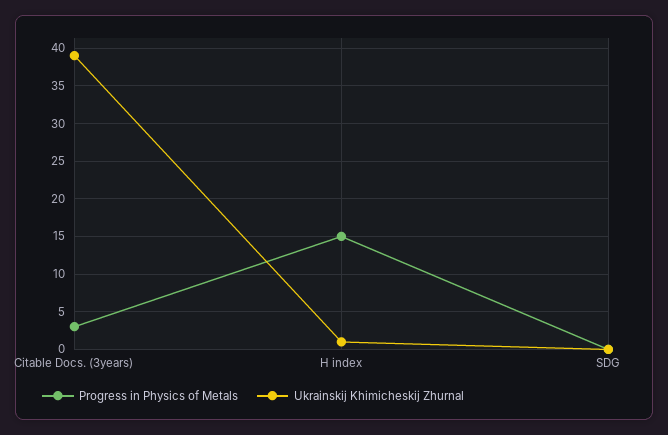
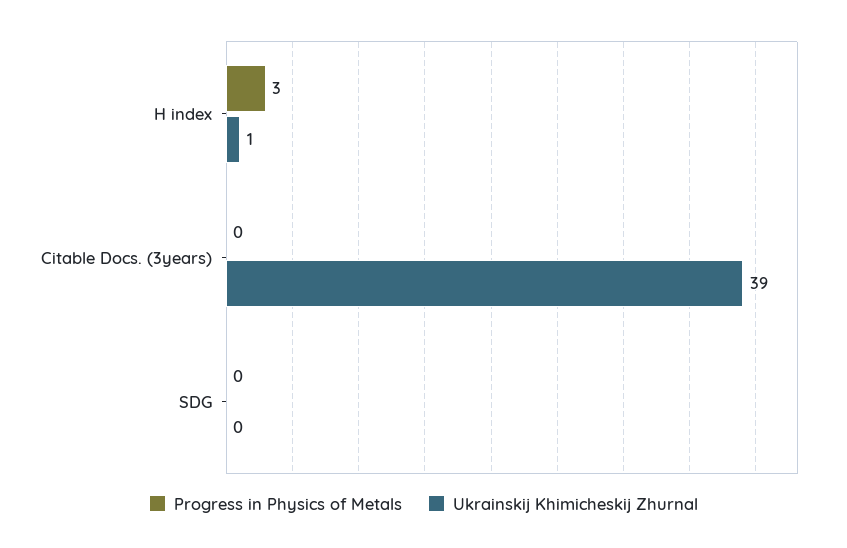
  {
    "Progress in Physics of Metals": {
-     "Citable Docs. (3years)": 3,
+     "Citable Docs. (3years)": 0,
-     "H index": 15,
+     "H index": 3,
      "SDG": 0
    },
    "Ukrainskij Khimicheskij Zhurnal": {
      "Citable Docs. (3years)": 39,
      "H index": 1,
      "SDG": 0
    }
  }

